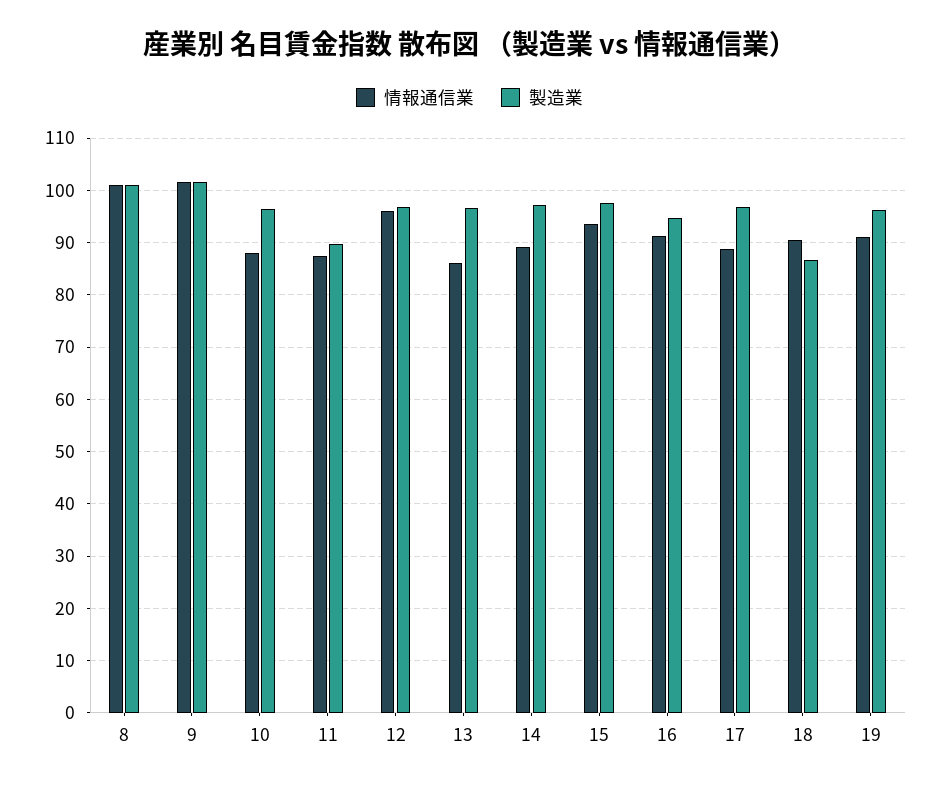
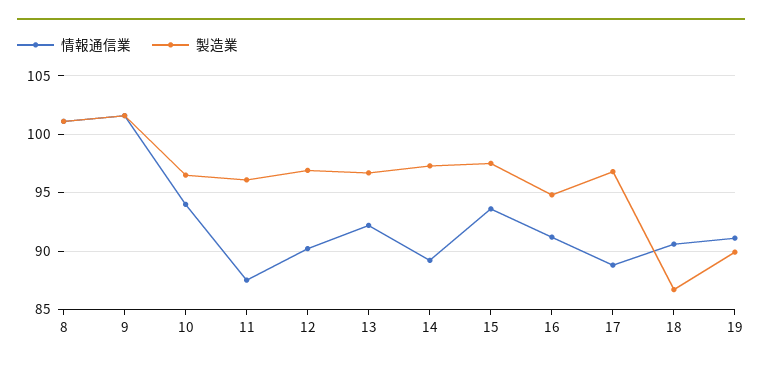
  {
    "情報通信業": {
      "8": 101,
      "9": 102,
-     "10": 88,
+     "10": 94,
      "11": 88,
-     "12": 96,
+     "12": 90,
-     "13": 86,
+     "13": 92,
      "14": 89,
      "15": 94,
      "16": 91,
      "17": 89,
      "18": 91,
      "19": 91
    },
    "製造業": {
      "8": 101,
      "9": 102,
      "10": 97,
-     "11": 90,
+     "11": 96,
      "12": 97,
      "13": 97,
      "14": 97,
      "15": 98,
      "16": 95,
      "17": 97,
      "18": 87,
-     "19": 96
+     "19": 90
    }
  }

